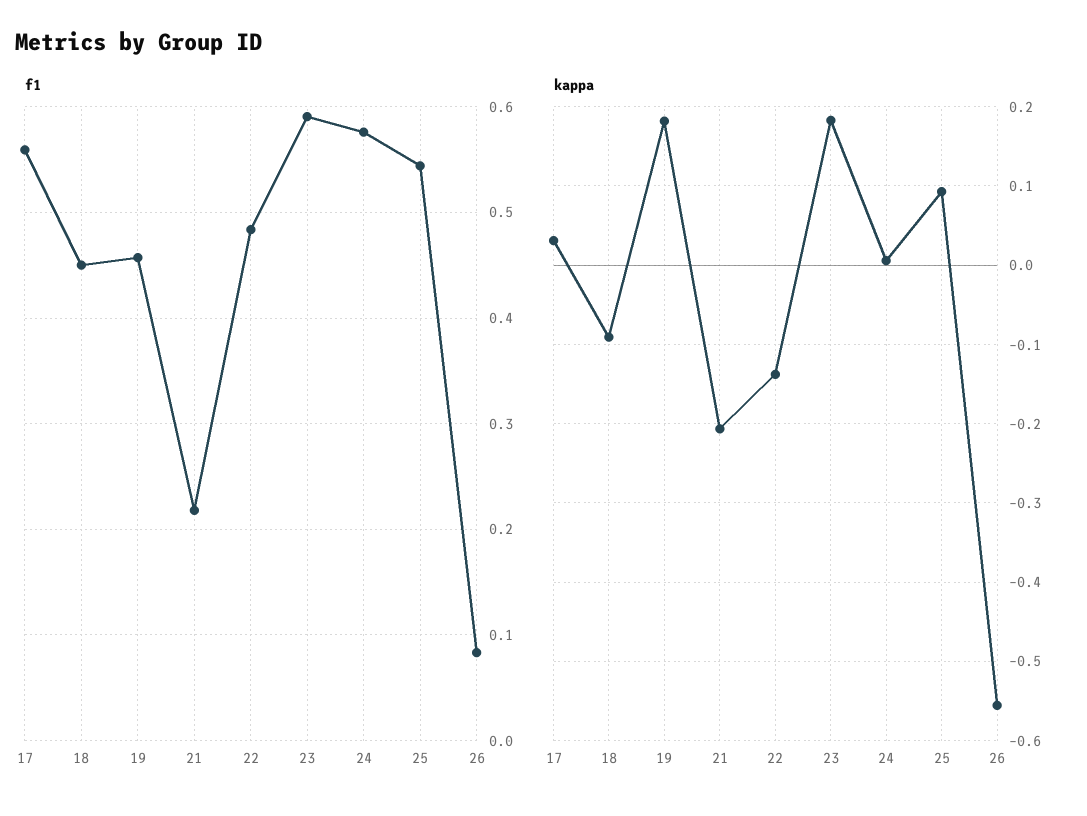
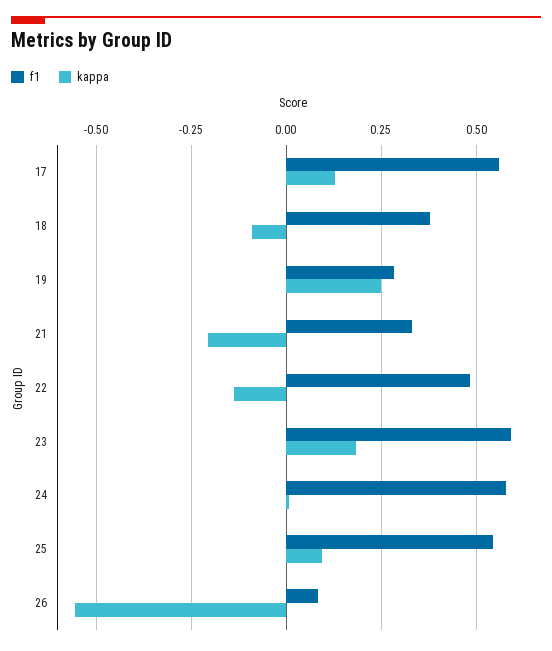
  {
    "f1": {
      "17": 0.56,
-     "18": 0.45,
+     "18": 0.375,
-     "19": 0.46,
+     "19": 0.275,
-     "21": 0.22,
+     "21": 0.325,
      "22": 0.48,
      "23": 0.59,
      "24": 0.58,
      "25": 0.54,
      "26": 0.08
    },
    "kappa": {
-     "17": 0.03,
+     "17": 0.125,
      "18": -0.09,
-     "19": 0.18,
+     "19": 0.25,
      "21": -0.21,
      "22": -0.14,
      "23": 0.18,
      "24": 0.01,
      "25": 0.09,
      "26": -0.56
    }
  }

